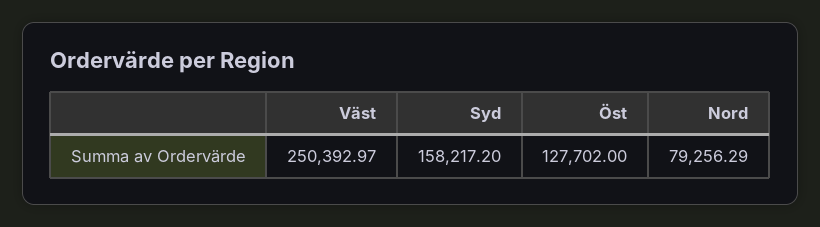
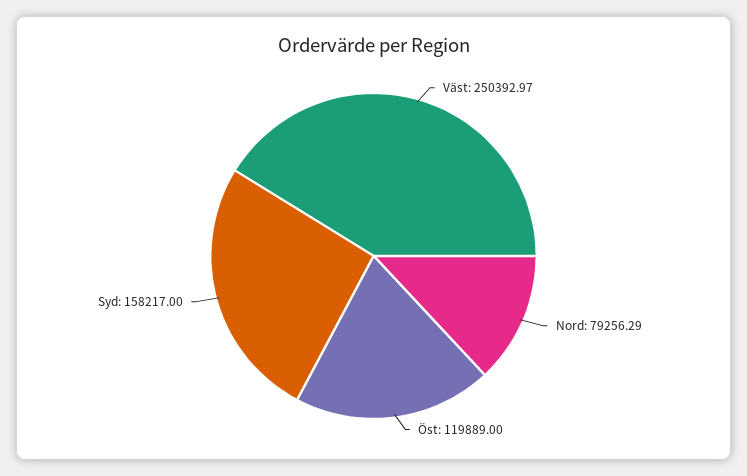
  {
    "Väst": 250392.97,
-   "Syd": 158217.2,
+   "Syd": 158217,
-   "Öst": 127702,
+   "Öst": 119889,
    "Nord": 79256.29
  }

